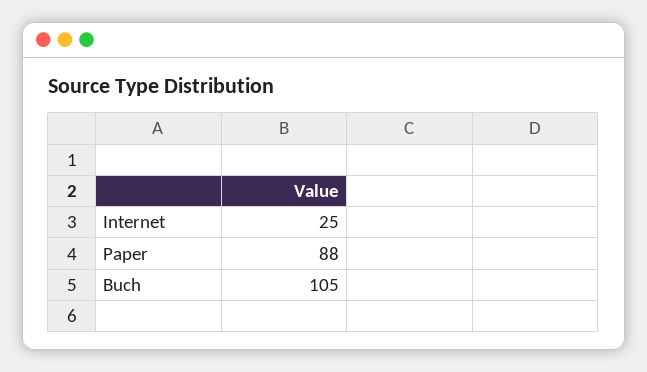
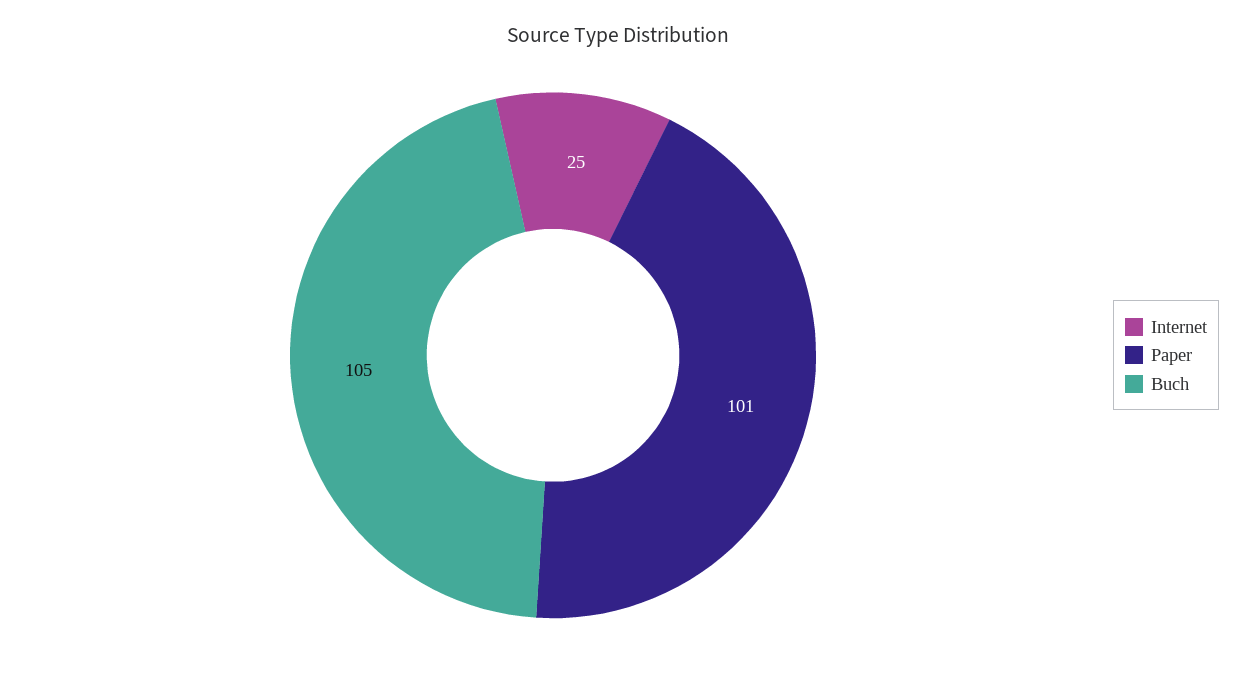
  {
    "Internet": 25,
-   "Paper": 88,
+   "Paper": 101,
    "Buch": 105
  }

